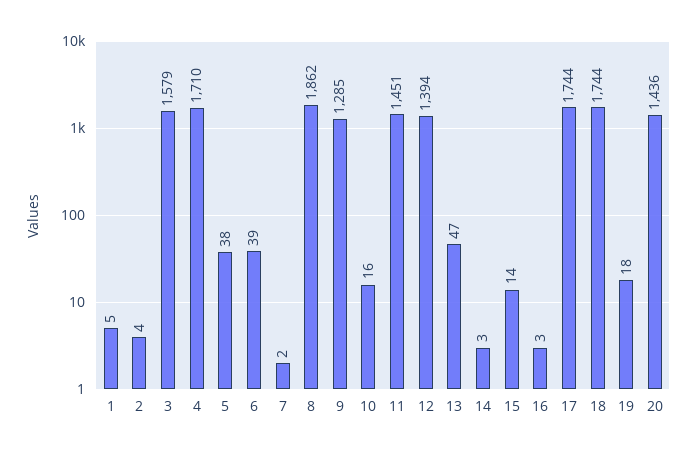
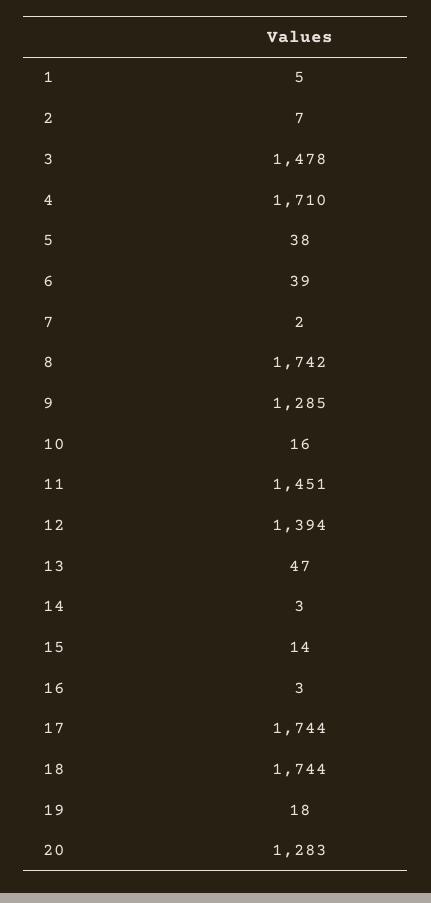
  {
    "1": 5,
-   "2": 4,
+   "2": 7,
-   "3": 1579,
+   "3": 1478,
    "4": 1710,
    "5": 38,
    "6": 39,
    "7": 2,
-   "8": 1862,
+   "8": 1742,
    "9": 1285,
    "10": 16,
    "11": 1451,
    "12": 1394,
    "13": 47,
    "14": 3,
    "15": 14,
    "16": 3,
    "17": 1744,
    "18": 1744,
    "19": 18,
-   "20": 1436
+   "20": 1283
  }

